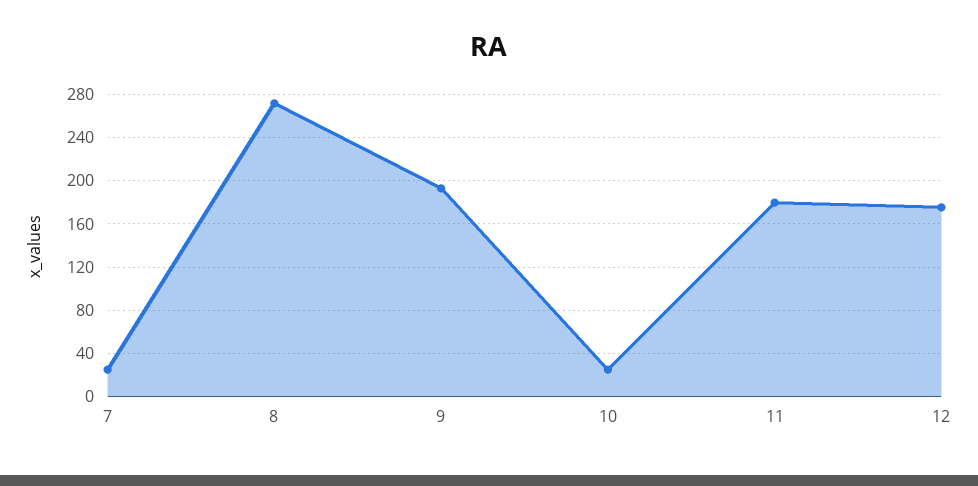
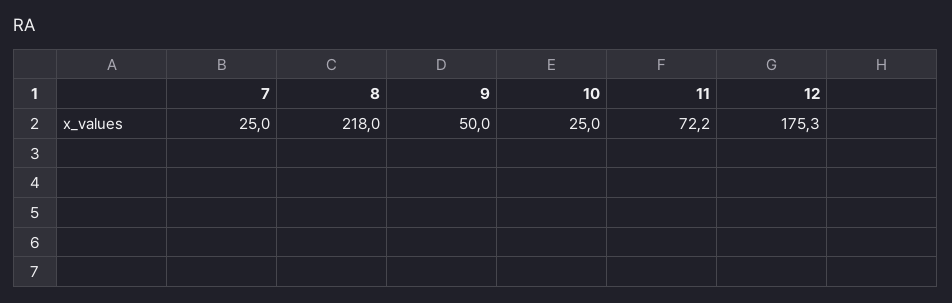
  {
    "7": 25,
-   "8": 270,
+   "8": 218,
-   "9": 190,
+   "9": 50,
    "10": 25,
-   "11": 180,
+   "11": 72.2,
    "12": 175.3
  }

